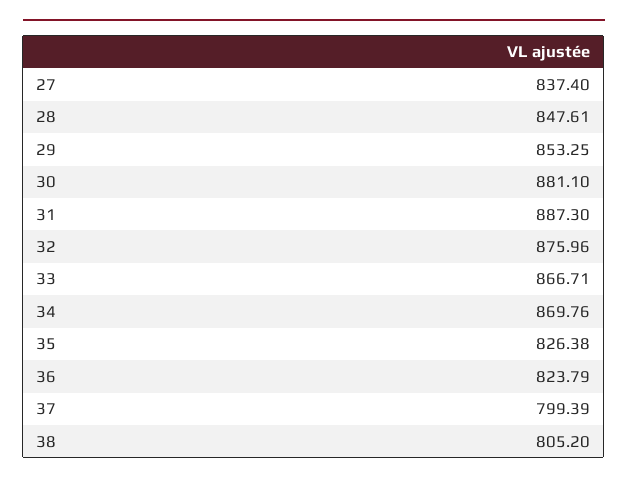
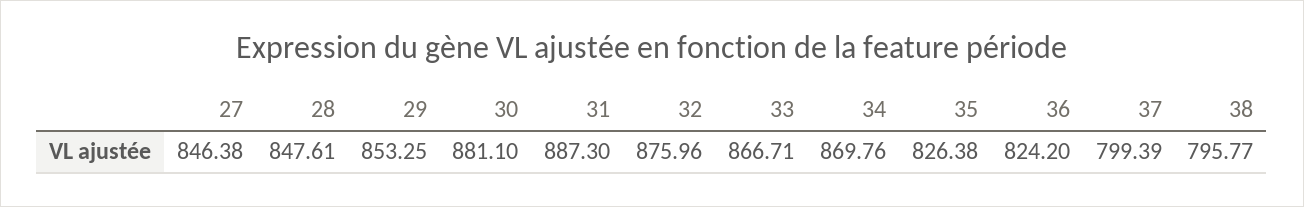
  {
-   "27": 837.4,
+   "27": 846.38,
    "28": 847.61,
    "29": 853.25,
    "30": 881.1,
    "31": 887.3,
    "32": 875.96,
    "33": 866.71,
    "34": 869.76,
    "35": 826.38,
-   "36": 823.79,
+   "36": 824.2,
    "37": 799.39,
-   "38": 805.2
+   "38": 795.77
  }

